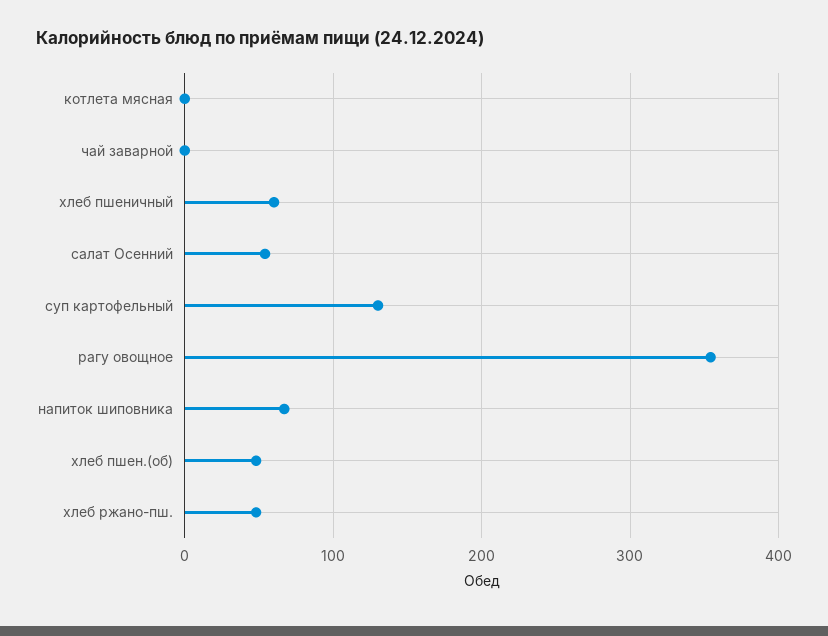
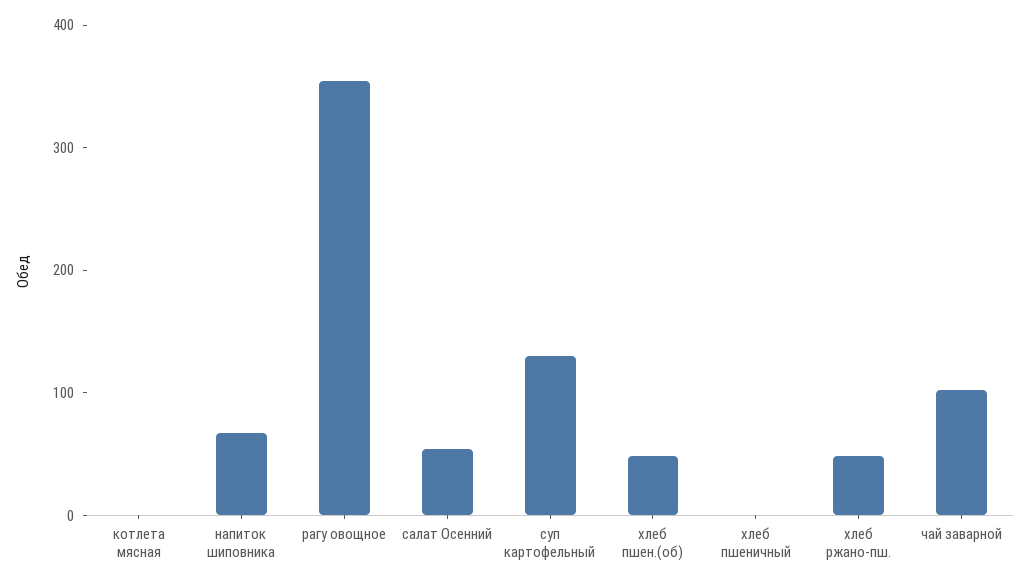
  {
    "котлета мясная": 0,
-   "чай заварной": 0,
+   "чай заварной": 100,
-   "хлеб пшеничный": 60,
+   "хлеб пшеничный": 0,
    "салат Осенний": 50,
    "суп картофельный": 130,
    "рагу овощное": 350,
    "напиток шиповника": 70,
    "хлеб пшен.(об)": 50,
    "хлеб ржано-пш.": 50
  }

